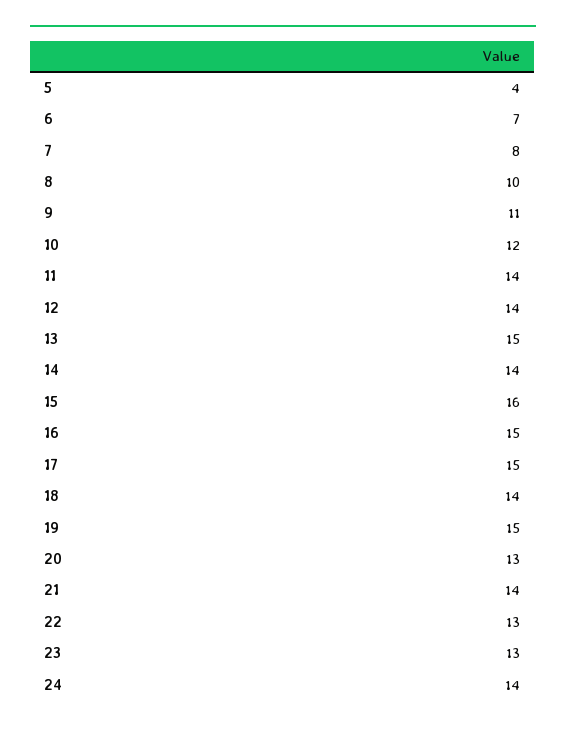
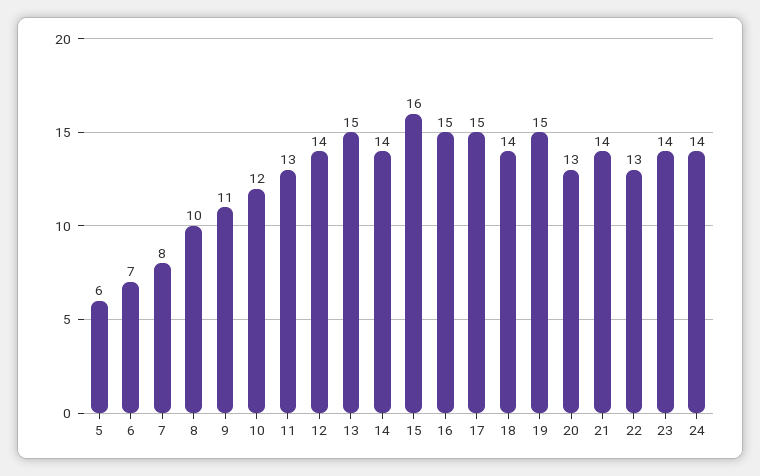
  {
-   "5": 4,
+   "5": 6,
    "6": 7,
    "7": 8,
    "8": 10,
    "9": 11,
    "10": 12,
-   "11": 14,
+   "11": 13,
    "12": 14,
    "13": 15,
    "14": 14,
    "15": 16,
    "16": 15,
    "17": 15,
    "18": 14,
    "19": 15,
    "20": 13,
    "21": 14,
    "22": 13,
-   "23": 13,
+   "23": 14,
    "24": 14
  }

